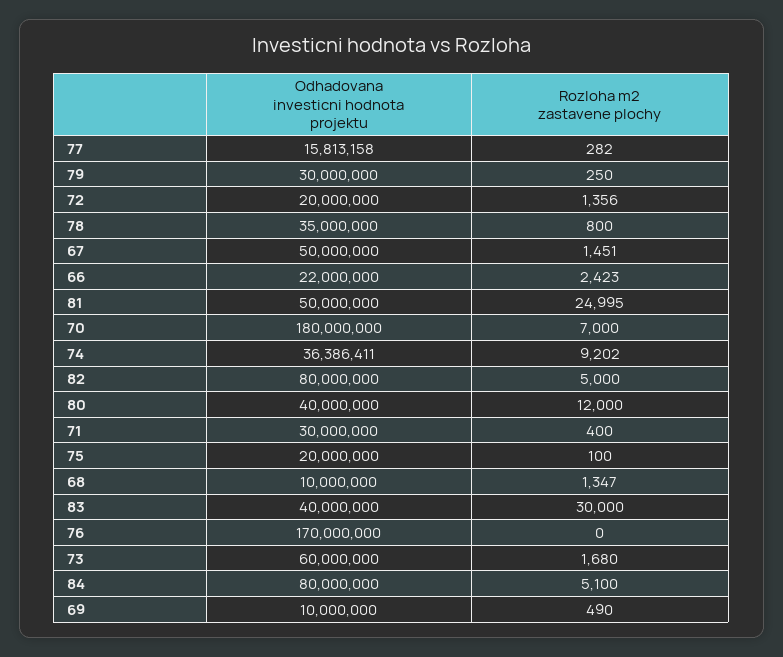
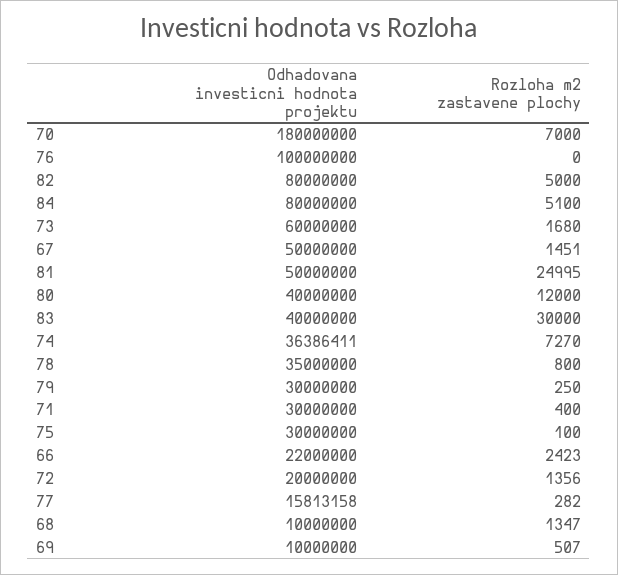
  {
    "Odhadovana investicni hodnota projektu": {
      "77": 15813158,
      "79": 30000000,
      "72": 20000000,
      "78": 35000000,
      "67": 50000000,
      "66": 22000000,
      "81": 50000000,
      "70": 180000000,
      "74": 36386411,
      "82": 80000000,
      "80": 40000000,
      "71": 30000000,
-     "75": 20000000,
+     "75": 30000000,
      "68": 10000000,
      "83": 40000000,
-     "76": 170000000,
+     "76": 100000000,
      "73": 60000000,
      "84": 80000000,
      "69": 10000000
    },
    "Rozloha m2 zastavene plochy": {
      "77": 282,
      "79": 250,
      "72": 1356,
      "78": 800,
      "67": 1451,
      "66": 2423,
      "81": 24995,
      "70": 7000,
-     "74": 9202,
+     "74": 7270,
      "82": 5000,
      "80": 12000,
      "71": 400,
      "75": 100,
      "68": 1347,
      "83": 30000,
      "76": 0,
      "73": 1680,
      "84": 5100,
-     "69": 490
+     "69": 507
    }
  }

